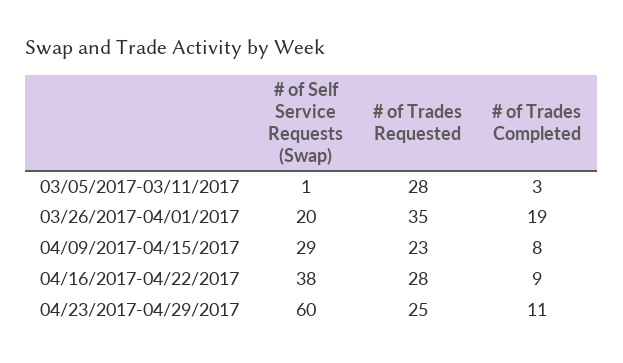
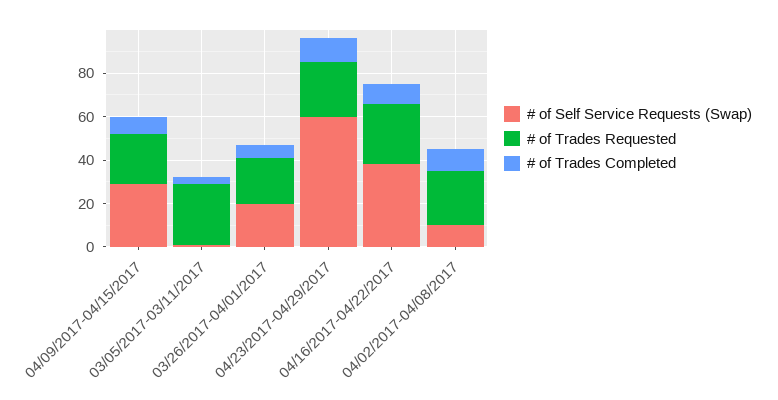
  {
    "# of Self Service Requests (Swap)": {
      "03/05/2017-03/11/2017": 1,
      "03/26/2017-04/01/2017": 20,
      "04/09/2017-04/15/2017": 29,
      "04/16/2017-04/22/2017": 38,
-     "04/23/2017-04/29/2017": 60
+     "04/23/2017-04/29/2017": 60,
+     "04/02/2017-04/08/2017": 10
    },
    "# of Trades Requested": {
      "03/05/2017-03/11/2017": 28,
-     "03/26/2017-04/01/2017": 35,
+     "03/26/2017-04/01/2017": 20,
      "04/09/2017-04/15/2017": 23,
      "04/16/2017-04/22/2017": 28,
-     "04/23/2017-04/29/2017": 25
+     "04/23/2017-04/29/2017": 25,
+     "04/02/2017-04/08/2017": 25
    },
    "# of Trades Completed": {
      "03/05/2017-03/11/2017": 3,
-     "03/26/2017-04/01/2017": 19,
+     "03/26/2017-04/01/2017": 5,
      "04/09/2017-04/15/2017": 8,
      "04/16/2017-04/22/2017": 9,
-     "04/23/2017-04/29/2017": 11
+     "04/23/2017-04/29/2017": 11,
+     "04/02/2017-04/08/2017": 10
    }
  }

